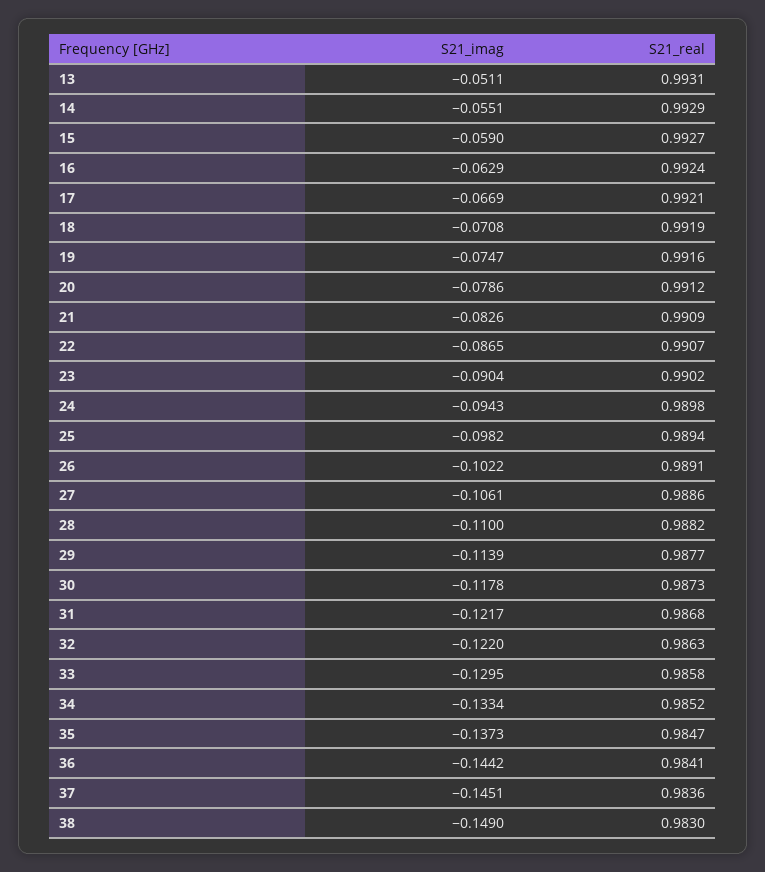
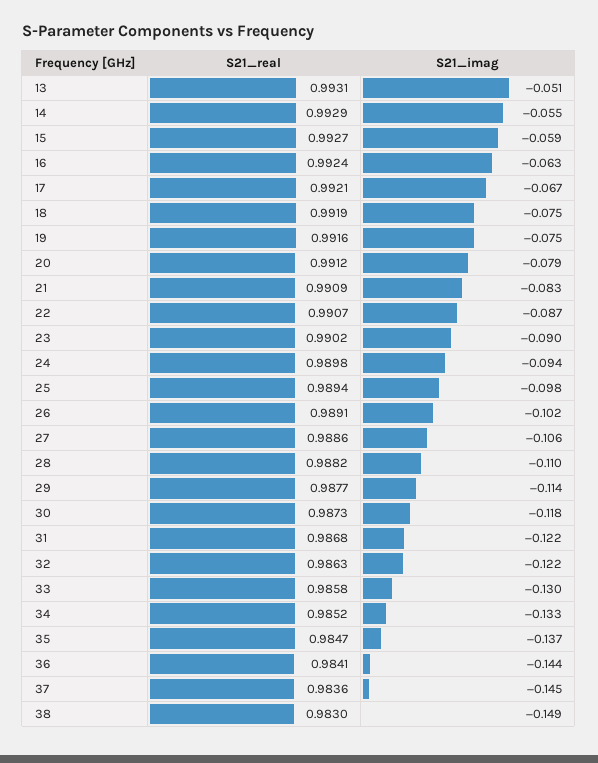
  {
    "S21_imag": {
      "13": -0.0511,
      "14": -0.0551,
      "15": -0.059,
      "16": -0.0629,
      "17": -0.0669,
-     "18": -0.0708,
+     "18": -0.075,
      "19": -0.0747,
      "20": -0.0786,
      "21": -0.0826,
      "22": -0.0865,
      "23": -0.0904,
      "24": -0.0943,
      "25": -0.0982,
      "26": -0.1022,
      "27": -0.1061,
      "28": -0.11,
      "29": -0.1139,
      "30": -0.1178,
      "31": -0.1217,
      "32": -0.122,
      "33": -0.1295,
      "34": -0.1334,
      "35": -0.1373,
      "36": -0.1442,
      "37": -0.1451,
      "38": -0.149
    },
    "S21_real": {
      "13": 0.9931,
      "14": 0.9929,
      "15": 0.9927,
      "16": 0.9924,
      "17": 0.9921,
      "18": 0.9919,
      "19": 0.9916,
      "20": 0.9912,
      "21": 0.9909,
      "22": 0.9907,
      "23": 0.9902,
      "24": 0.9898,
      "25": 0.9894,
      "26": 0.9891,
      "27": 0.9886,
      "28": 0.9882,
      "29": 0.9877,
      "30": 0.9873,
      "31": 0.9868,
      "32": 0.9863,
      "33": 0.9858,
      "34": 0.9852,
      "35": 0.9847,
      "36": 0.9841,
      "37": 0.9836,
      "38": 0.983
    }
  }

